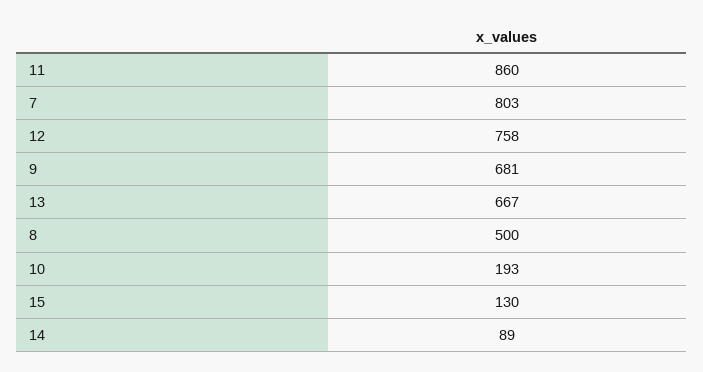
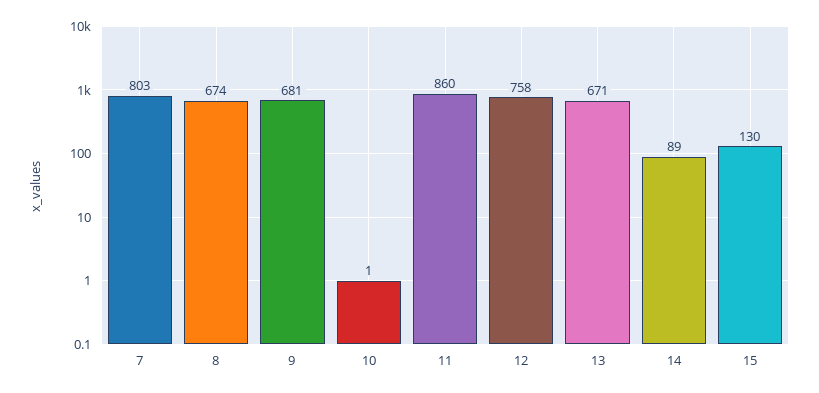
  {
    "11": 860,
    "7": 803,
    "12": 758,
    "9": 681,
-   "13": 667,
+   "13": 671,
-   "8": 500,
+   "8": 674,
-   "10": 193,
+   "10": 1,
    "15": 130,
    "14": 89
  }

